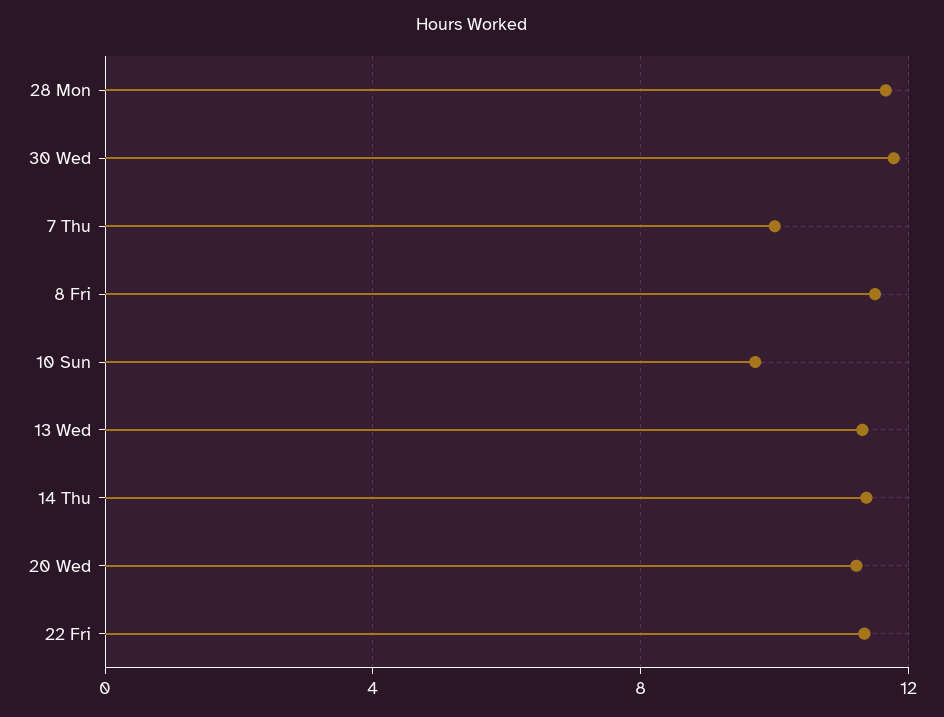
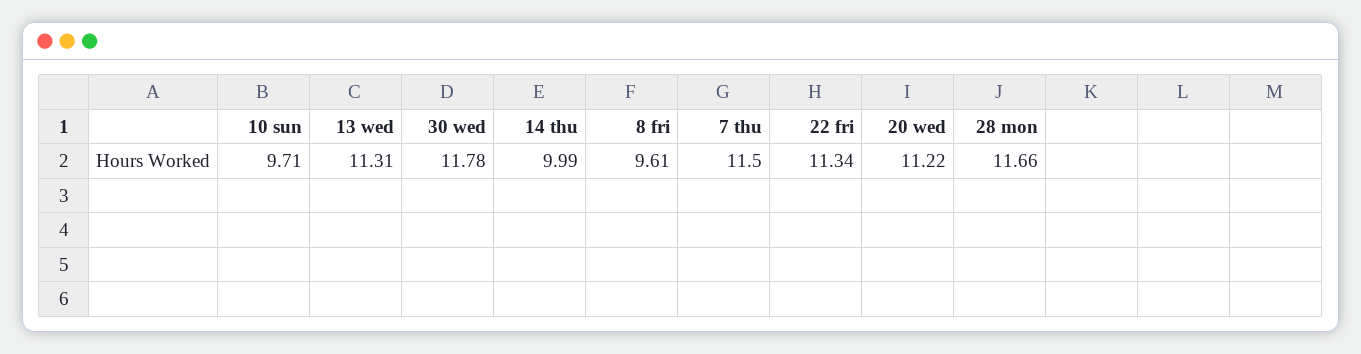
  {
    "28 Mon": 11.66,
    "30 Wed": 11.78,
-   "7 Thu": 10,
+   "7 Thu": 11.5,
-   "8 Fri": 11.5,
+   "8 Fri": 9.61,
    "10 Sun": 9.71,
    "13 Wed": 11.31,
-   "14 Thu": 11.5,
+   "14 Thu": 9.99,
    "20 Wed": 11.22,
    "22 Fri": 11.34
  }

